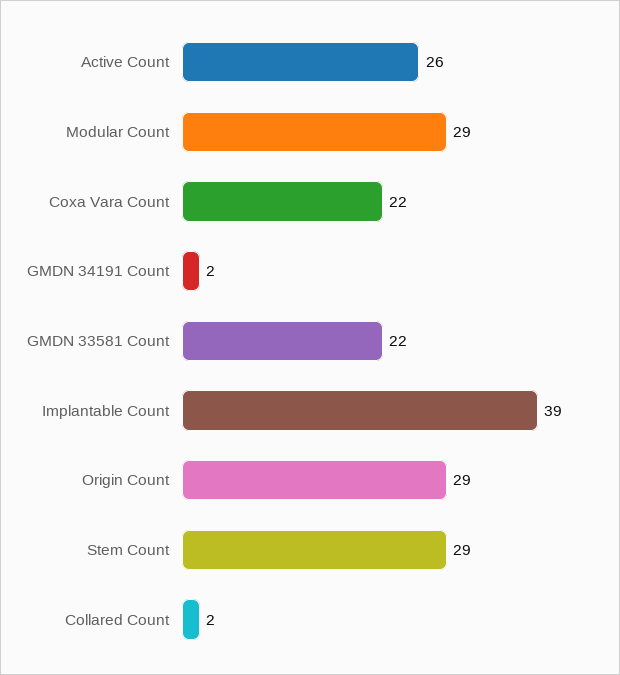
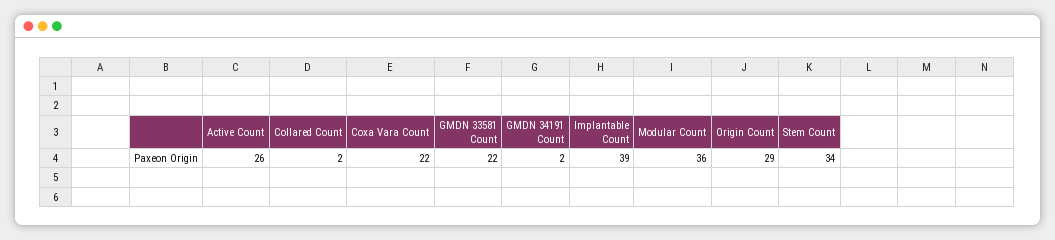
  {
    "Active Count": 26,
-   "Modular Count": 29,
+   "Modular Count": 36,
    "Coxa Vara Count": 22,
    "GMDN 34191 Count": 2,
    "GMDN 33581 Count": 22,
    "Implantable Count": 39,
    "Origin Count": 29,
-   "Stem Count": 29,
+   "Stem Count": 34,
    "Collared Count": 2
  }

